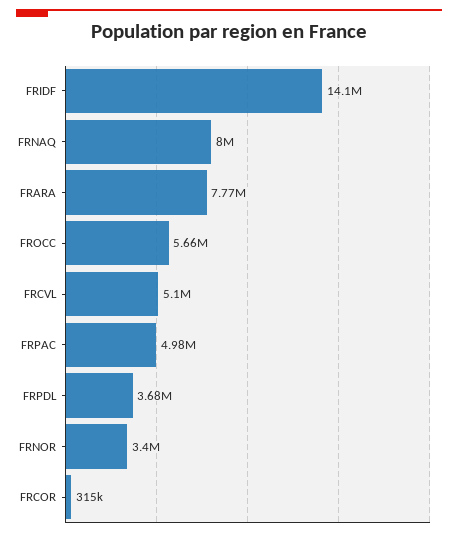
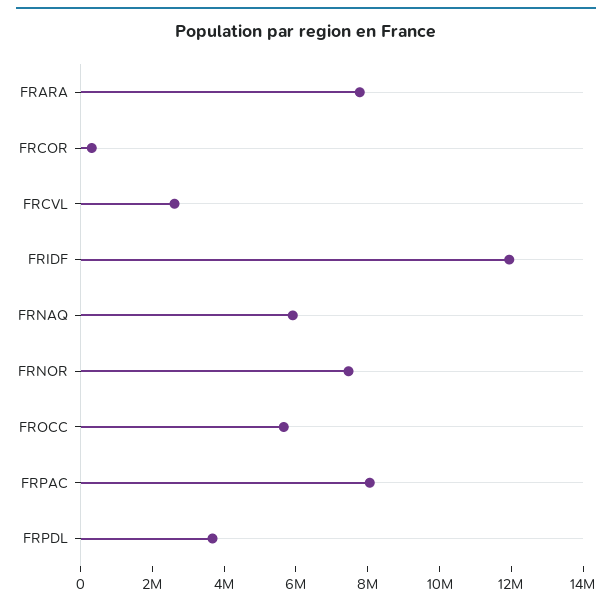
  {
-   "FRIDF": 14100000,
+   "FRIDF": 12000000,
-   "FRNAQ": 8000000,
+   "FRNAQ": 6000000,
    "FRARA": 7770000,
    "FROCC": 5660000,
-   "FRCVL": 5100000,
+   "FRCVL": 2500000,
-   "FRPAC": 4980000,
+   "FRPAC": 8000000,
    "FRPDL": 3680000,
-   "FRNOR": 3400000,
+   "FRNOR": 7500000,
    "FRCOR": 315000
  }

